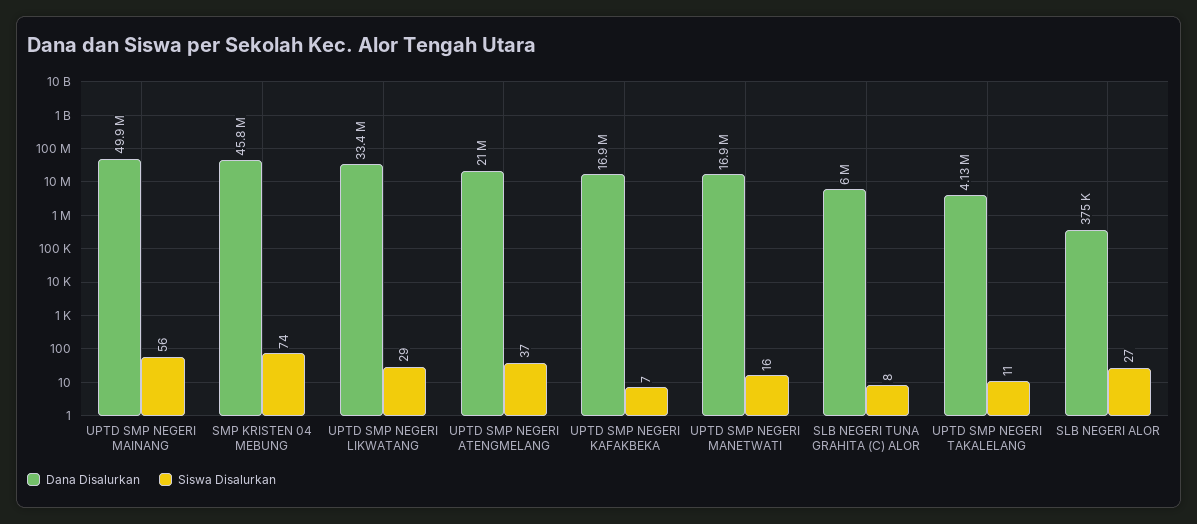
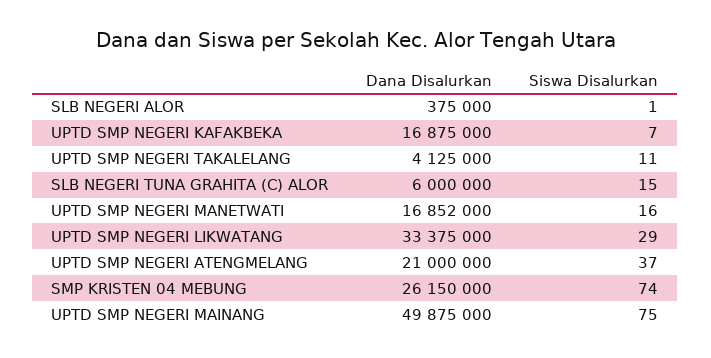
  {
    "Dana Disalurkan": {
      "UPTD SMP NEGERI MAINANG": 49875000,
-     "SMP KRISTEN 04 MEBUNG": 45800000,
+     "SMP KRISTEN 04 MEBUNG": 26150000,
      "UPTD SMP NEGERI LIKWATANG": 33375000,
      "UPTD SMP NEGERI ATENGMELANG": 21000000,
      "UPTD SMP NEGERI KAFAKBEKA": 16875000,
      "UPTD SMP NEGERI MANETWATI": 16852000,
      "SLB NEGERI TUNA GRAHITA (C) ALOR": 6000000,
      "UPTD SMP NEGERI TAKALELANG": 4125000,
      "SLB NEGERI ALOR": 375000
    },
    "Siswa Disalurkan": {
-     "UPTD SMP NEGERI MAINANG": 56,
+     "UPTD SMP NEGERI MAINANG": 75,
      "SMP KRISTEN 04 MEBUNG": 74,
      "UPTD SMP NEGERI LIKWATANG": 29,
      "UPTD SMP NEGERI ATENGMELANG": 37,
      "UPTD SMP NEGERI KAFAKBEKA": 7,
      "UPTD SMP NEGERI MANETWATI": 16,
-     "SLB NEGERI TUNA GRAHITA (C) ALOR": 8,
+     "SLB NEGERI TUNA GRAHITA (C) ALOR": 15,
      "UPTD SMP NEGERI TAKALELANG": 11,
-     "SLB NEGERI ALOR": 27
+     "SLB NEGERI ALOR": 1
    }
  }

